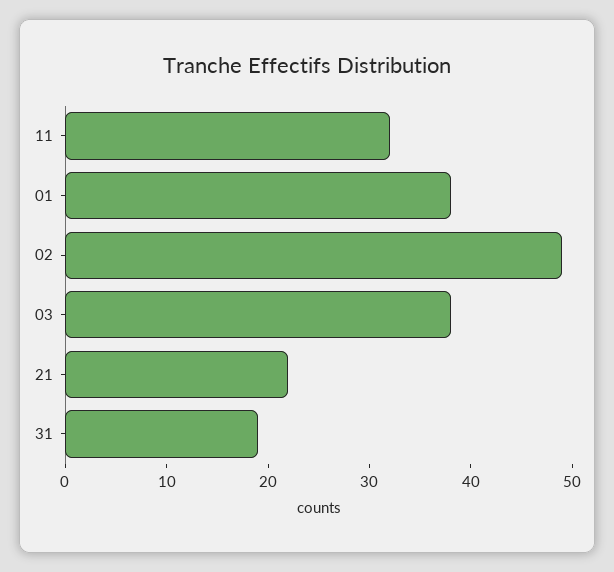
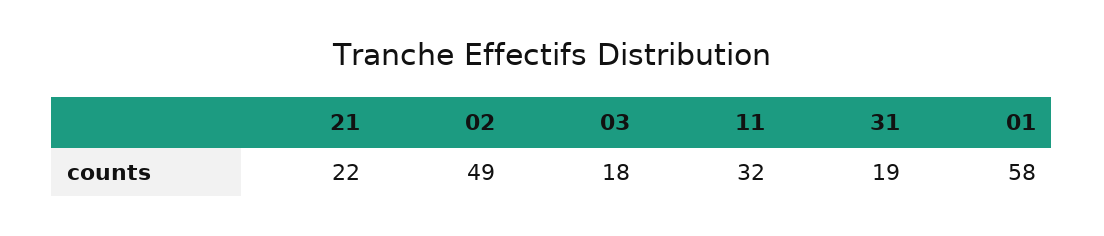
  {
    "11": 32,
-   "01": 38,
+   "01": 58,
    "02": 49,
-   "03": 38,
+   "03": 18,
    "21": 22,
    "31": 19
  }

